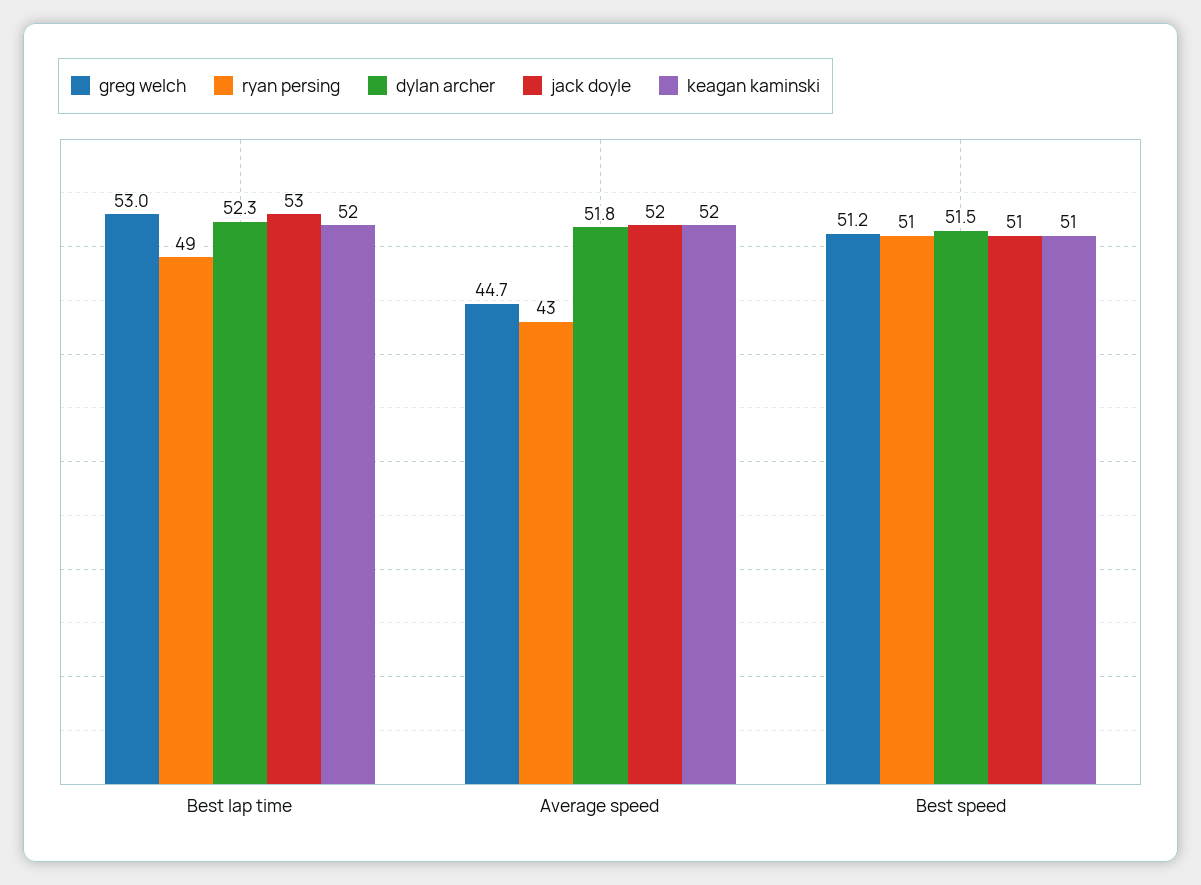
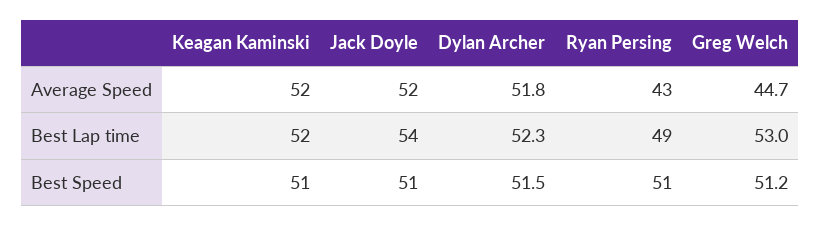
  {
    "greg welch": {
      "Best lap time": 53,
      "Average speed": 44.7,
      "Best speed": 51.2
    },
    "ryan persing": {
      "Best lap time": 49,
      "Average speed": 43,
      "Best speed": 51
    },
    "dylan archer": {
      "Best lap time": 52.3,
      "Average speed": 51.8,
      "Best speed": 51.5
    },
    "jack doyle": {
-     "Best lap time": 53,
+     "Best lap time": 54,
      "Average speed": 52,
      "Best speed": 51
    },
    "keagan kaminski": {
      "Best lap time": 52,
      "Average speed": 52,
      "Best speed": 51
    }
  }

